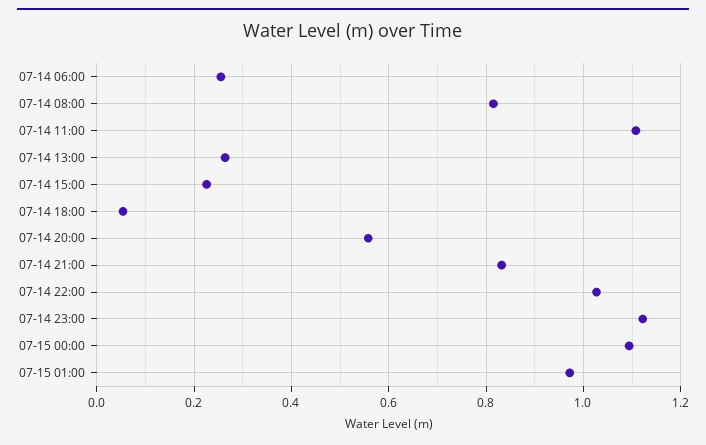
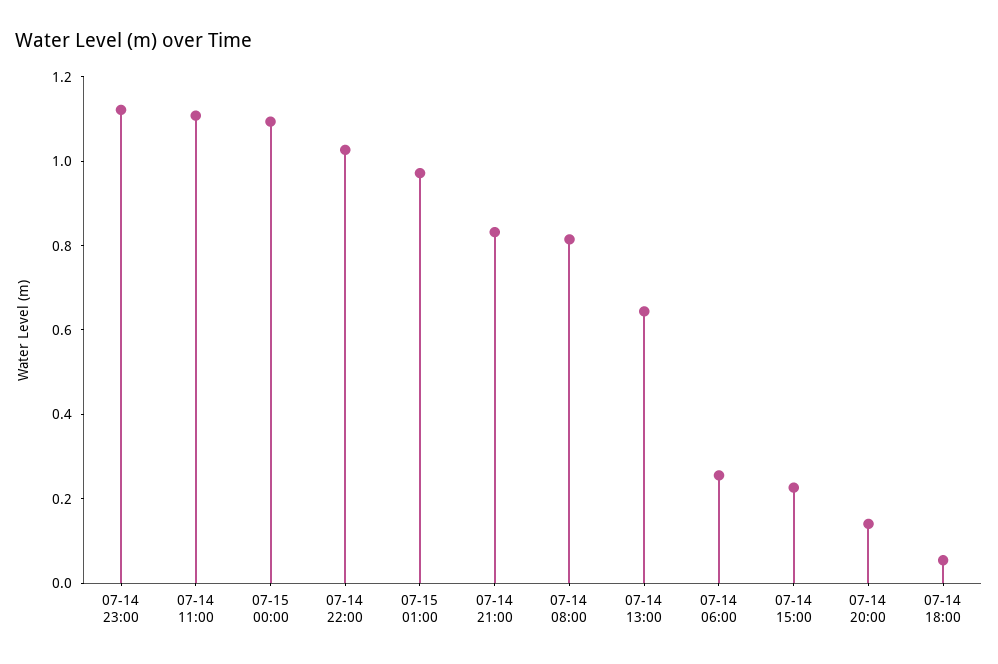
  {
    "07-14 06:00": 0.26,
    "07-14 08:00": 0.82,
    "07-14 11:00": 1.1,
-   "07-14 13:00": 0.26,
+   "07-14 13:00": 0.65,
    "07-14 15:00": 0.22,
    "07-14 18:00": 0.06,
-   "07-14 20:00": 0.56,
+   "07-14 20:00": 0.15,
    "07-14 21:00": 0.84,
    "07-14 22:00": 1.02,
    "07-14 23:00": 1.12,
    "07-15 00:00": 1.1,
    "07-15 01:00": 0.98
  }

